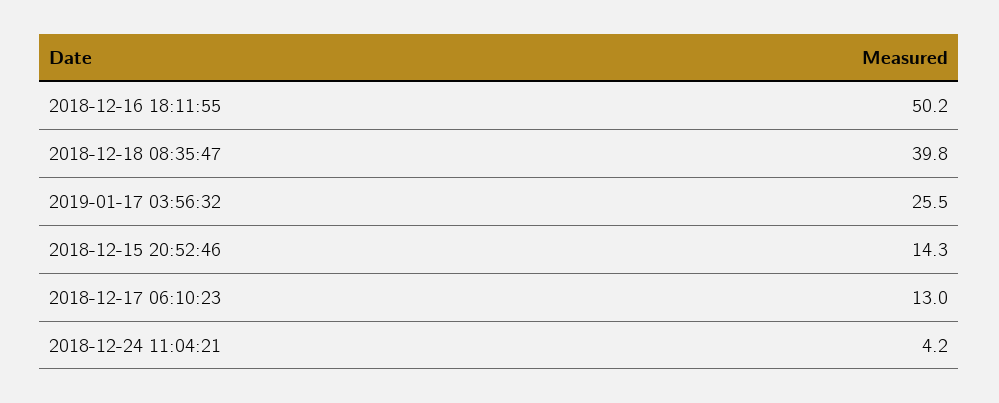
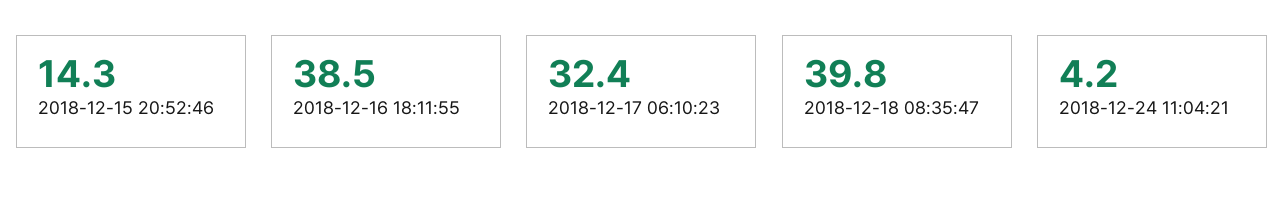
  {
-   "2018-12-16 18:11:55": 50.2,
+   "2018-12-16 18:11:55": 38.5,
    "2018-12-18 08:35:47": 39.8,
-   "2019-01-17 03:56:32": 25.5,
    "2018-12-15 20:52:46": 14.3,
-   "2018-12-17 06:10:23": 13,
+   "2018-12-17 06:10:23": 32.4,
    "2018-12-24 11:04:21": 4.2
  }

